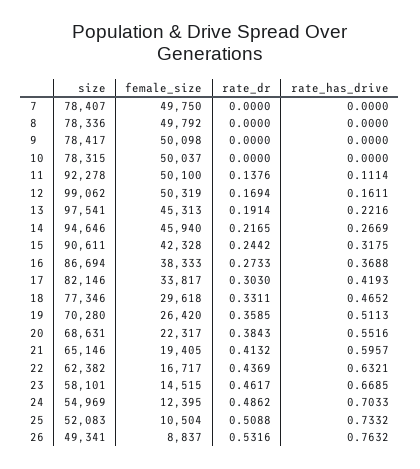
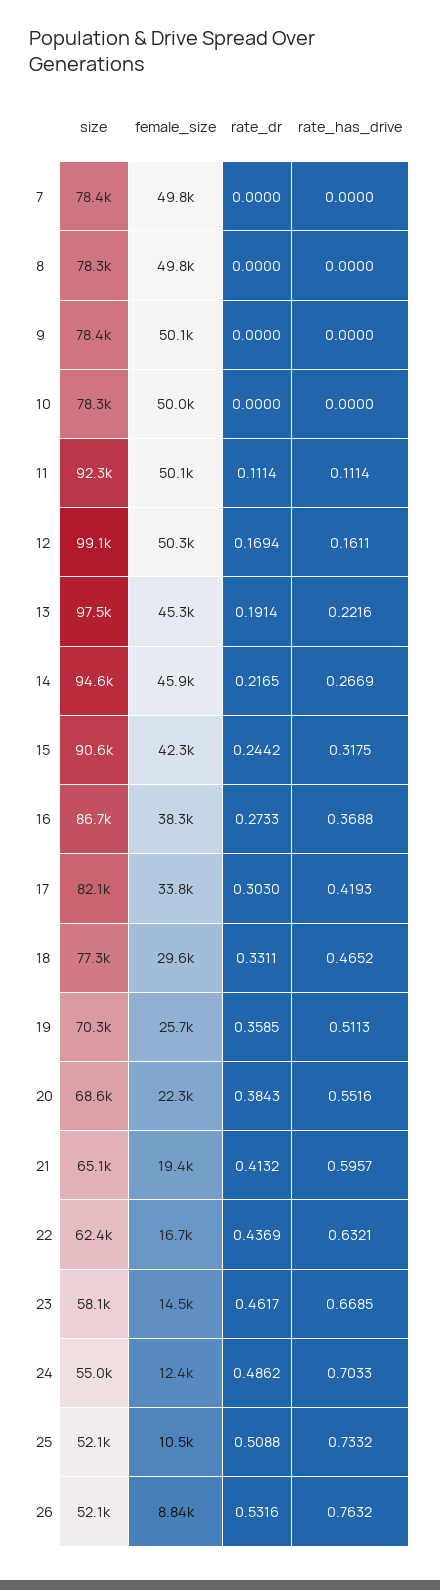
  {
    "size": {
      "7": 78407,
      "8": 78336,
      "9": 78417,
      "10": 78315,
      "11": 92278,
      "12": 99062,
      "13": 97541,
      "14": 94646,
      "15": 90611,
      "16": 86694,
      "17": 82146,
      "18": 77346,
      "19": 70280,
      "20": 68631,
      "21": 65146,
      "22": 62382,
      "23": 58101,
      "24": 54969,
      "25": 52083,
-     "26": 49341
+     "26": 52100
    },
    "female_size": {
      "7": 49750,
      "8": 49792,
      "9": 50098,
      "10": 50037,
      "11": 50100,
      "12": 50319,
      "13": 45313,
      "14": 45940,
      "15": 42328,
      "16": 38333,
      "17": 33817,
      "18": 29618,
-     "19": 26420,
+     "19": 25700,
      "20": 22317,
      "21": 19405,
      "22": 16717,
      "23": 14515,
      "24": 12395,
      "25": 10504,
      "26": 8837
    },
    "rate_dr": {
      "7": 0,
      "8": 0,
      "9": 0,
      "10": 0,
-     "11": 0.1376,
+     "11": 0.1114,
      "12": 0.1694,
      "13": 0.1914,
      "14": 0.2165,
      "15": 0.2442,
      "16": 0.2733,
      "17": 0.303,
      "18": 0.3311,
      "19": 0.3585,
      "20": 0.3843,
      "21": 0.4132,
      "22": 0.4369,
      "23": 0.4617,
      "24": 0.4862,
      "25": 0.5088,
      "26": 0.5316
    },
    "rate_has_drive": {
      "7": 0,
      "8": 0,
      "9": 0,
      "10": 0,
      "11": 0.1114,
      "12": 0.1611,
      "13": 0.2216,
      "14": 0.2669,
      "15": 0.3175,
      "16": 0.3688,
      "17": 0.4193,
      "18": 0.4652,
      "19": 0.5113,
      "20": 0.5516,
      "21": 0.5957,
      "22": 0.6321,
      "23": 0.6685,
      "24": 0.7033,
      "25": 0.7332,
      "26": 0.7632
    }
  }

